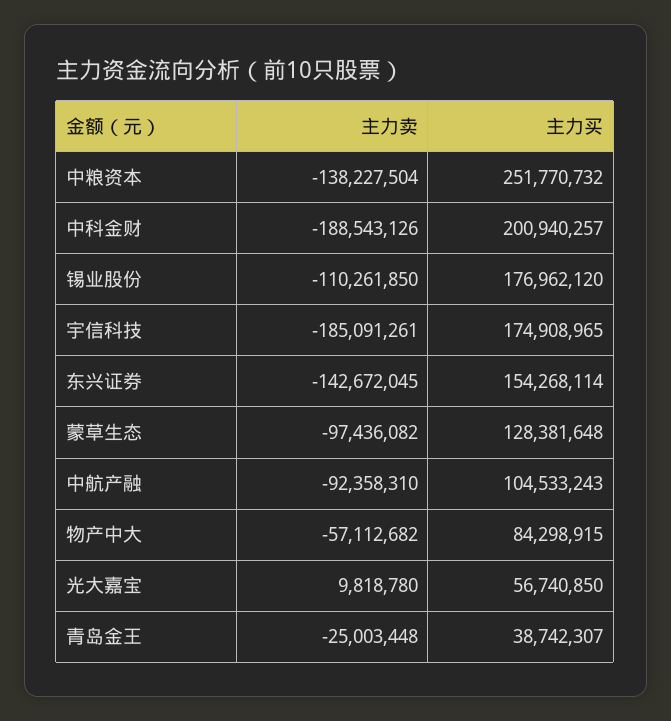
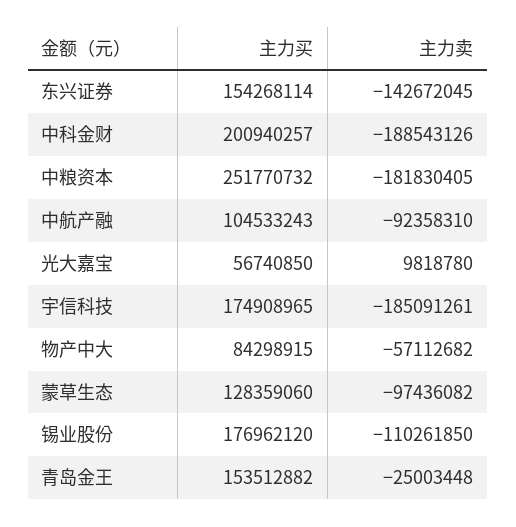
  {
    "主力卖": {
-     "中粮资本": -138227504,
+     "中粮资本": -181830405,
      "中科金财": -188543126,
      "锡业股份": -110261850,
      "宇信科技": -185091261,
      "东兴证券": -142672045,
      "蒙草生态": -97436082,
      "中航产融": -92358310,
      "物产中大": -57112682,
      "光大嘉宝": 9818780,
      "青岛金王": -25003448
    },
    "主力买": {
      "中粮资本": 251770732,
      "中科金财": 200940257,
      "锡业股份": 176962120,
      "宇信科技": 174908965,
      "东兴证券": 154268114,
-     "蒙草生态": 128381648,
+     "蒙草生态": 128359060,
      "中航产融": 104533243,
      "物产中大": 84298915,
      "光大嘉宝": 56740850,
-     "青岛金王": 38742307
+     "青岛金王": 153512882
    }
  }

